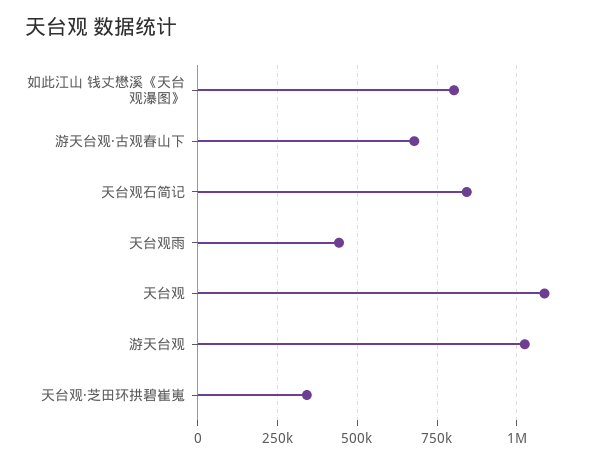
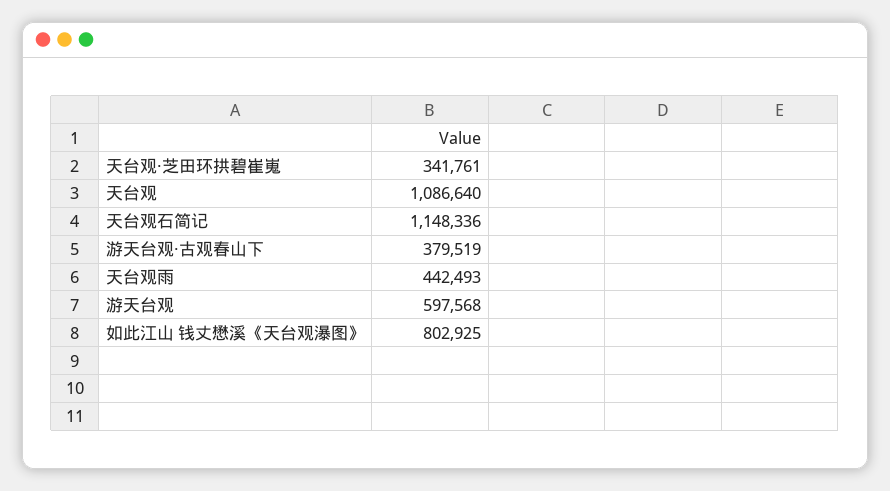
  {
    "如此江山 钱丈懋溪《天台观瀑图》": 802925,
-   "游天台观·古观春山下": 675000,
+   "游天台观·古观春山下": 379519,
-   "天台观石简记": 850000,
+   "天台观石简记": 1148336,
    "天台观雨": 442493,
    "天台观": 1086640,
-   "游天台观": 1025000,
+   "游天台观": 597568,
    "天台观·芝田环拱碧崔嵬": 341761
  }

